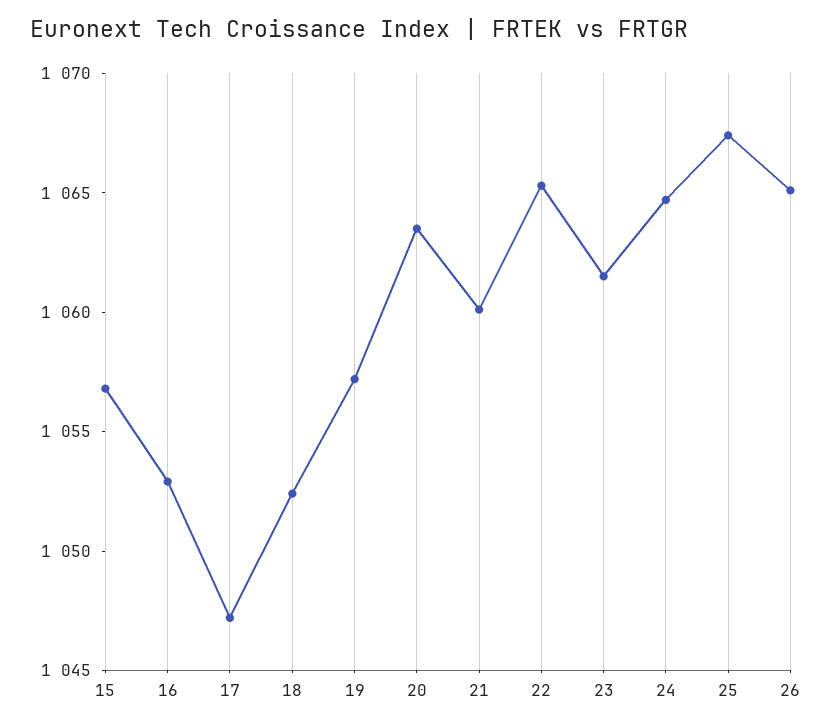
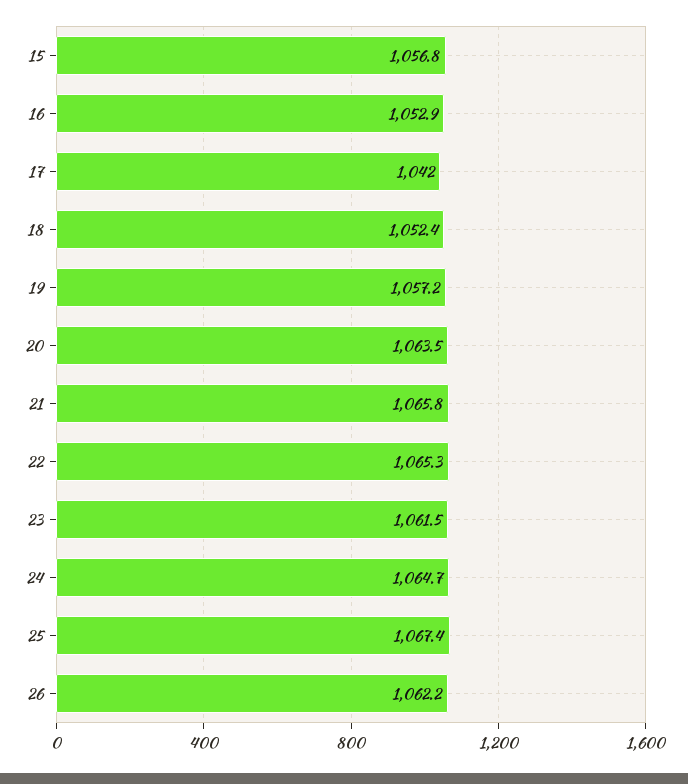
  {
    "15": 1056.8,
    "16": 1052.9,
-   "17": 1047,
+   "17": 1042,
    "18": 1052.4,
    "19": 1057.2,
    "20": 1063.5,
-   "21": 1060,
+   "21": 1065.8,
    "22": 1065.3,
    "23": 1061.5,
    "24": 1064.7,
    "25": 1067.4,
-   "26": 1065
+   "26": 1062.2
  }

